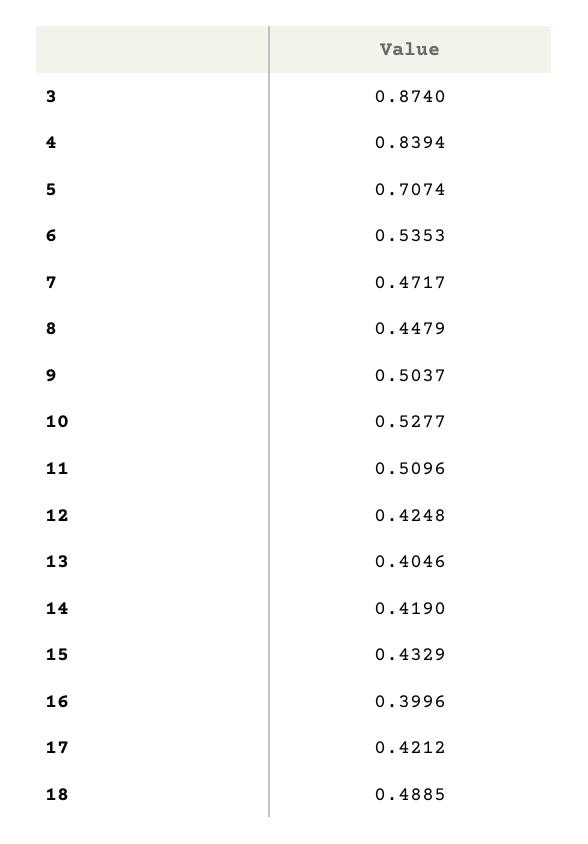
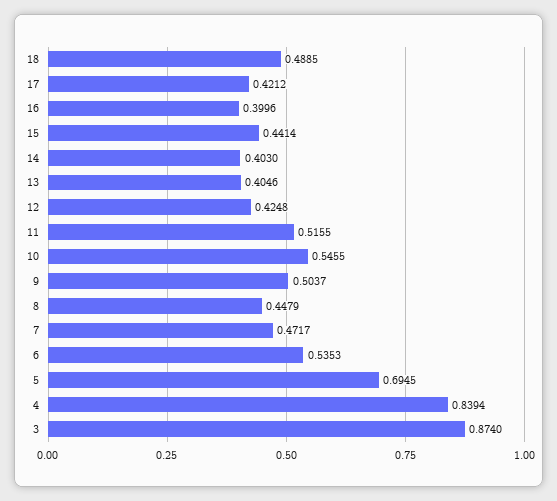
  {
    "3": 0.874,
    "4": 0.8394,
-   "5": 0.7074,
+   "5": 0.6945,
    "6": 0.5353,
    "7": 0.4717,
    "8": 0.4479,
    "9": 0.5037,
-   "10": 0.5277,
+   "10": 0.5455,
-   "11": 0.5096,
+   "11": 0.5155,
    "12": 0.4248,
    "13": 0.4046,
-   "14": 0.419,
+   "14": 0.403,
-   "15": 0.4329,
+   "15": 0.4414,
    "16": 0.3996,
    "17": 0.4212,
    "18": 0.4885
  }

